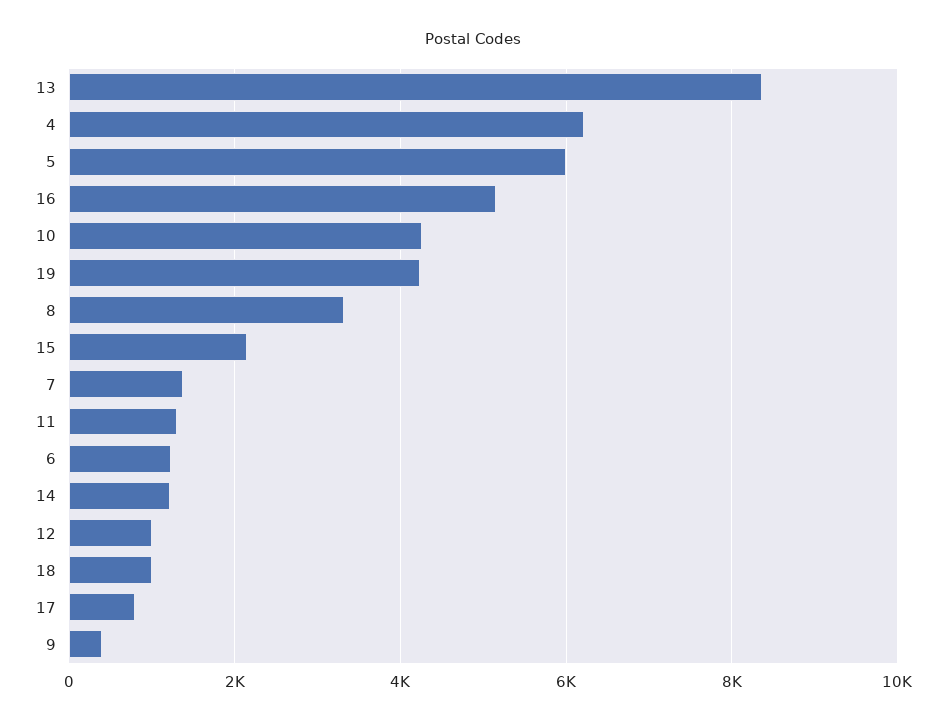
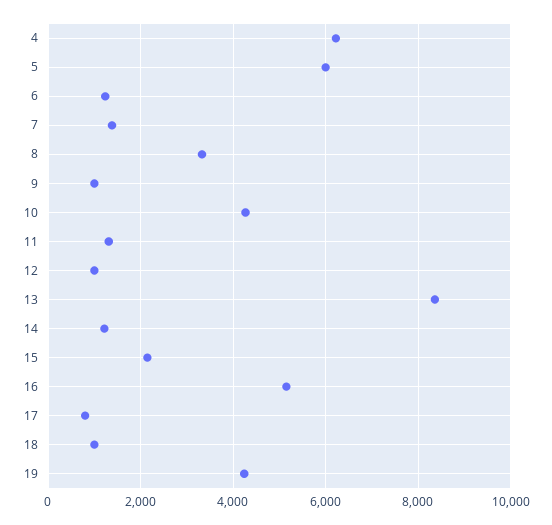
  {
    "13": 8400,
    "4": 6200,
    "5": 6000,
    "16": 5200,
    "10": 4200,
    "19": 4200,
    "8": 3400,
    "15": 2200,
    "7": 1400,
    "11": 1400,
    "6": 1200,
    "14": 1200,
    "12": 1000,
    "18": 1000,
    "17": 800,
-   "9": 400
+   "9": 1000
  }

